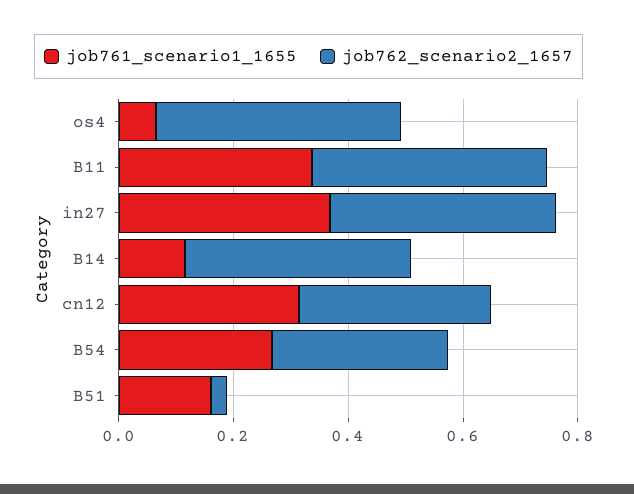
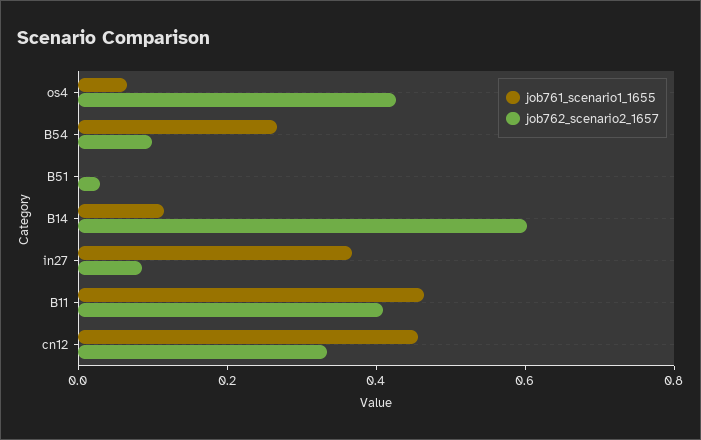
  {
    "job761_scenario1_1655": {
      "os4": 0.05,
-     "B11": 0.35,
+     "B11": 0.45,
      "in27": 0.35,
      "B14": 0.1,
-     "cn12": 0.3,
+     "cn12": 0.45,
      "B54": 0.25,
-     "B51": 0.15
+     "B51": 0
    },
    "job762_scenario2_1657": {
      "os4": 0.45,
      "B11": 0.4,
-     "in27": 0.4,
+     "in27": 0.1,
-     "B14": 0.4,
+     "B14": 0.6,
      "cn12": 0.35,
-     "B54": 0.3,
+     "B54": 0.1,
      "B51": 0.05
    }
  }

